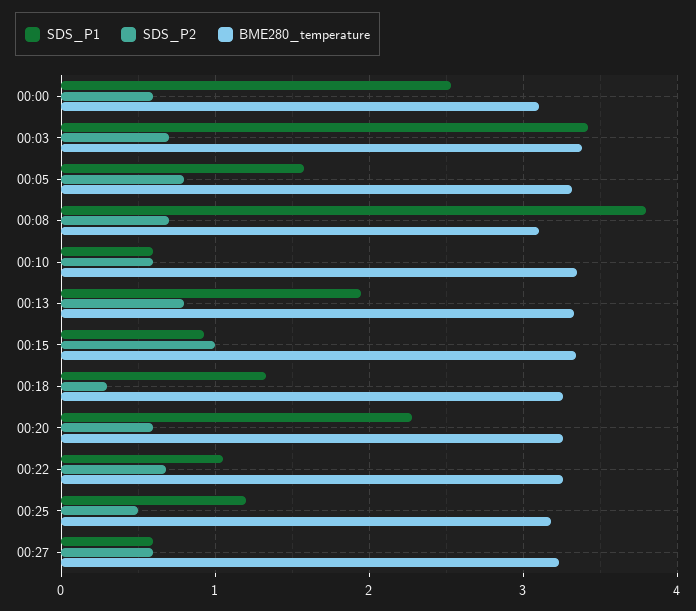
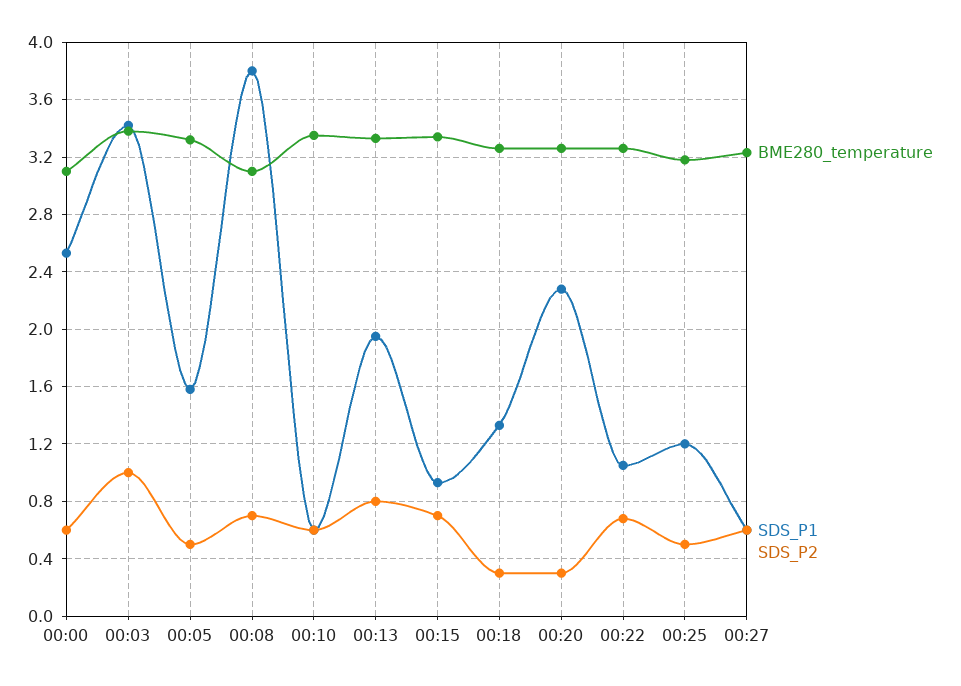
  {
    "SDS_P1": {
      "00:00": 2.55,
      "00:03": 3.4,
      "00:05": 1.6,
      "00:08": 3.8,
      "00:10": 0.6,
      "00:13": 1.95,
      "00:15": 0.95,
      "00:18": 1.35,
      "00:20": 2.3,
      "00:22": 1.05,
      "00:25": 1.2,
      "00:27": 0.6
    },
    "SDS_P2": {
      "00:00": 0.6,
-     "00:03": 0.7,
+     "00:03": 1,
-     "00:05": 0.8,
+     "00:05": 0.5,
      "00:08": 0.7,
      "00:10": 0.6,
      "00:13": 0.8,
-     "00:15": 1,
+     "00:15": 0.7,
      "00:18": 0.3,
-     "00:20": 0.6,
+     "00:20": 0.3,
      "00:22": 0.7,
      "00:25": 0.5,
      "00:27": 0.6
    },
    "BME280_temperature": {
      "00:00": 3.1,
      "00:03": 3.4,
      "00:05": 3.3,
      "00:08": 3.1,
      "00:10": 3.35,
      "00:13": 3.35,
      "00:15": 3.35,
      "00:18": 3.25,
      "00:20": 3.25,
      "00:22": 3.25,
      "00:25": 3.2,
      "00:27": 3.25
    }
  }

